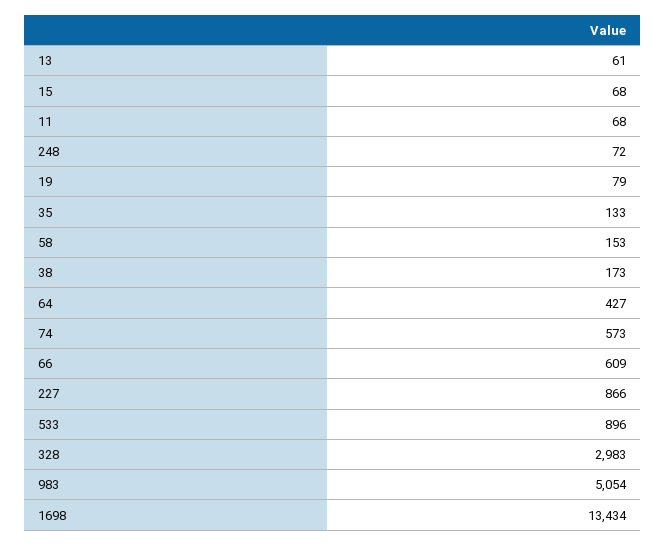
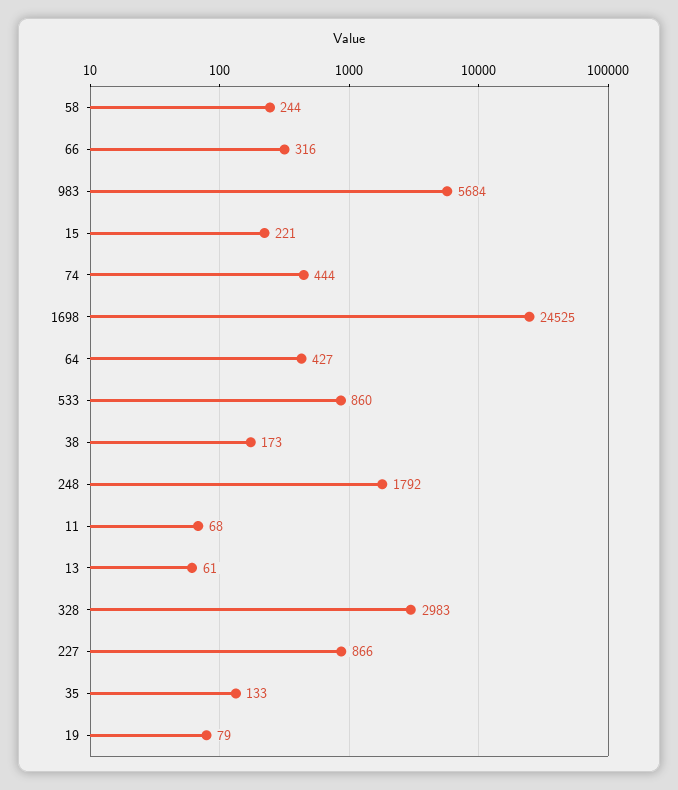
  {
    "13": 61,
-   "15": 68,
+   "15": 221,
    "11": 68,
-   "248": 72,
+   "248": 1792,
    "19": 79,
    "35": 133,
-   "58": 153,
+   "58": 244,
    "38": 173,
    "64": 427,
-   "74": 573,
+   "74": 444,
-   "66": 609,
+   "66": 316,
    "227": 866,
-   "533": 896,
+   "533": 860,
    "328": 2983,
-   "983": 5054,
+   "983": 5684,
-   "1698": 13434
+   "1698": 24525
  }

